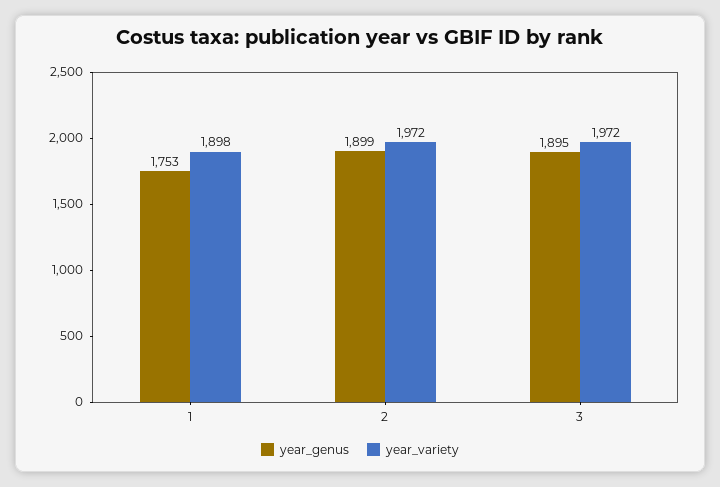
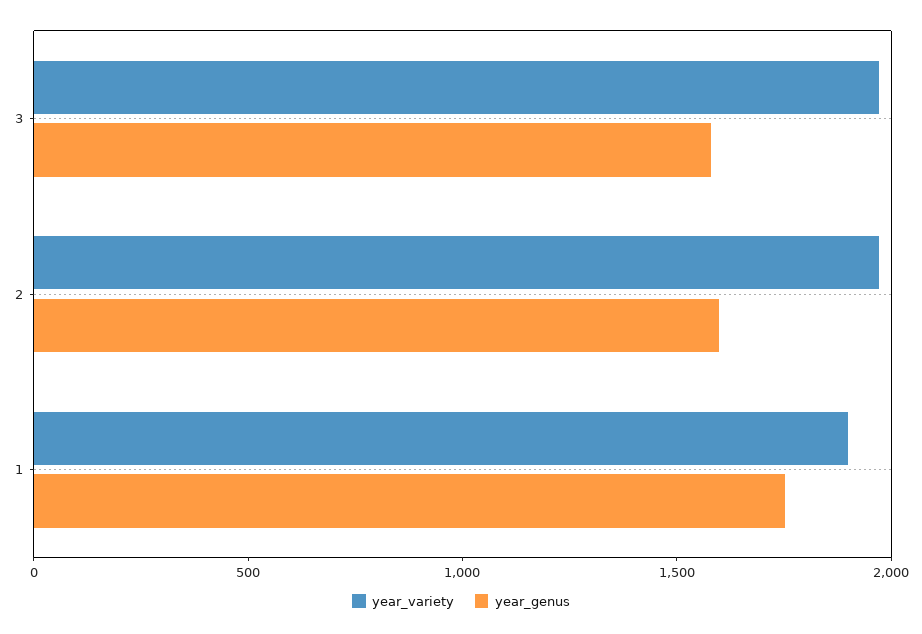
  {
    "year_genus": {
      "1": 1753,
-     "2": 1899,
+     "2": 1600,
-     "3": 1895
+     "3": 1600
    },
    "year_variety": {
      "1": 1898,
      "2": 1972,
      "3": 1972
    }
  }

